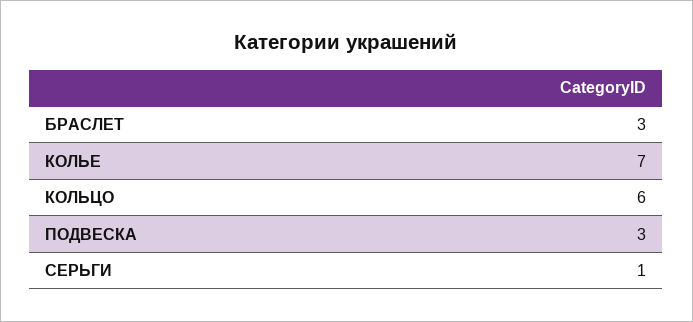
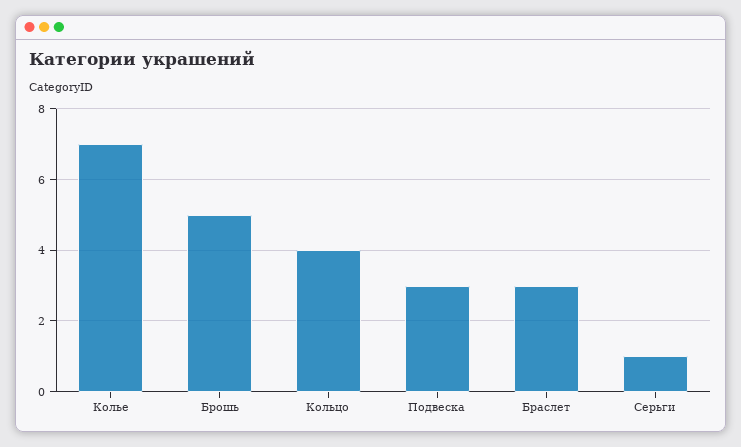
  {
    "БРАСЛЕТ": 3,
    "КОЛЬЕ": 7,
-   "КОЛЬЦО": 6,
+   "КОЛЬЦО": 4,
    "ПОДВЕСКА": 3,
-   "СЕРЬГИ": 1
+   "СЕРЬГИ": 1,
+   "Брошь": 5
  }

